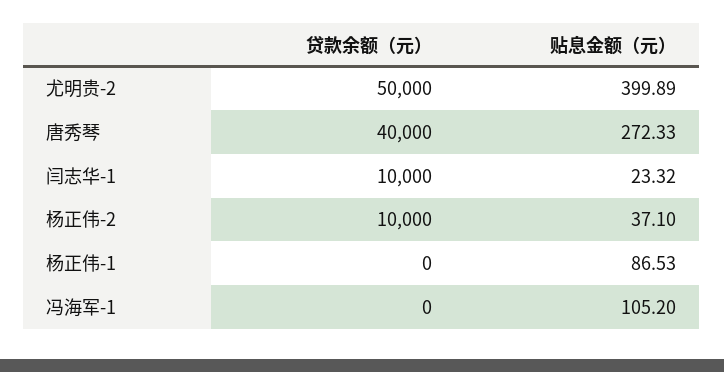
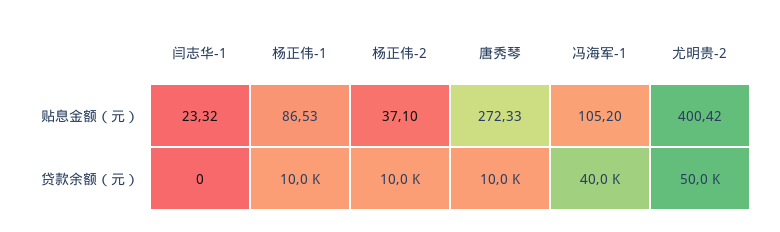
  {
    "贷款余额（元）": {
      "尤明贵-2": 50000,
-     "唐秀琴": 40000,
+     "唐秀琴": 10000,
-     "闫志华-1": 10000,
+     "闫志华-1": 0,
      "杨正伟-2": 10000,
-     "杨正伟-1": 0,
+     "杨正伟-1": 10000,
-     "冯海军-1": 0
+     "冯海军-1": 40000
    },
    "贴息金额（元）": {
-     "尤明贵-2": 399.89,
+     "尤明贵-2": 400.42,
      "唐秀琴": 272.33,
      "闫志华-1": 23.32,
      "杨正伟-2": 37.1,
      "杨正伟-1": 86.53,
      "冯海军-1": 105.2
    }
  }

